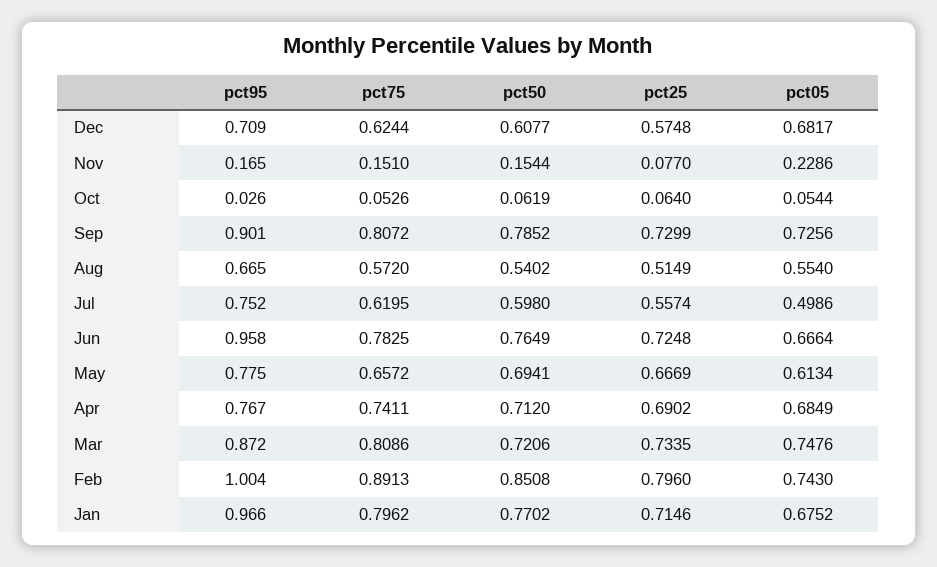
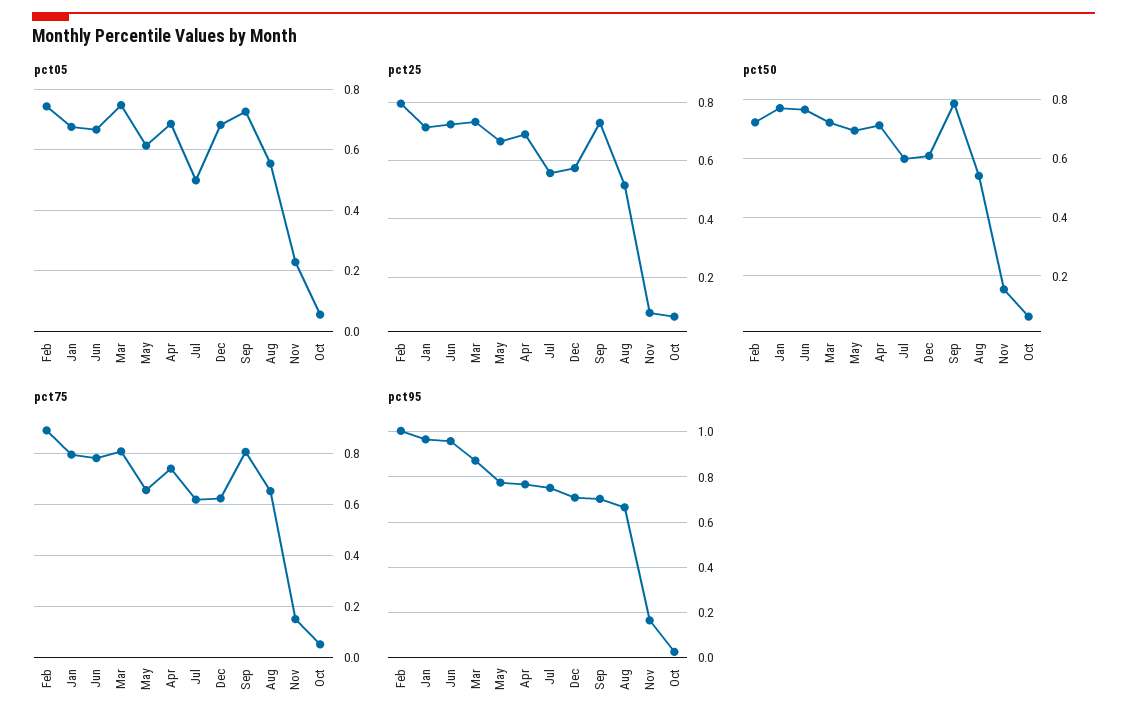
  {
    "pct95": {
      "Dec": 0.709,
      "Nov": 0.165,
      "Oct": 0.026,
-     "Sep": 0.901,
+     "Sep": 0.7,
      "Aug": 0.665,
      "Jul": 0.752,
      "Jun": 0.958,
      "May": 0.775,
      "Apr": 0.767,
      "Mar": 0.872,
      "Feb": 1.004,
      "Jan": 0.966
    },
    "pct75": {
      "Dec": 0.6244,
      "Nov": 0.151,
      "Oct": 0.0526,
      "Sep": 0.8072,
-     "Aug": 0.572,
+     "Aug": 0.65,
      "Jul": 0.6195,
      "Jun": 0.7825,
      "May": 0.6572,
      "Apr": 0.7411,
      "Mar": 0.8086,
      "Feb": 0.8913,
      "Jan": 0.7962
    },
    "pct50": {
      "Dec": 0.6077,
      "Nov": 0.1544,
      "Oct": 0.0619,
      "Sep": 0.7852,
      "Aug": 0.5402,
      "Jul": 0.598,
      "Jun": 0.7649,
      "May": 0.6941,
      "Apr": 0.712,
      "Mar": 0.7206,
-     "Feb": 0.8508,
+     "Feb": 0.725,
      "Jan": 0.7702
    },
    "pct25": {
      "Dec": 0.5748,
      "Nov": 0.077,
      "Oct": 0.064,
      "Sep": 0.7299,
      "Aug": 0.5149,
      "Jul": 0.5574,
      "Jun": 0.7248,
      "May": 0.6669,
      "Apr": 0.6902,
      "Mar": 0.7335,
      "Feb": 0.796,
      "Jan": 0.7146
    },
    "pct05": {
      "Dec": 0.6817,
      "Nov": 0.2286,
      "Oct": 0.0544,
      "Sep": 0.7256,
      "Aug": 0.554,
      "Jul": 0.4986,
      "Jun": 0.6664,
      "May": 0.6134,
      "Apr": 0.6849,
      "Mar": 0.7476,
      "Feb": 0.743,
      "Jan": 0.6752
    }
  }

